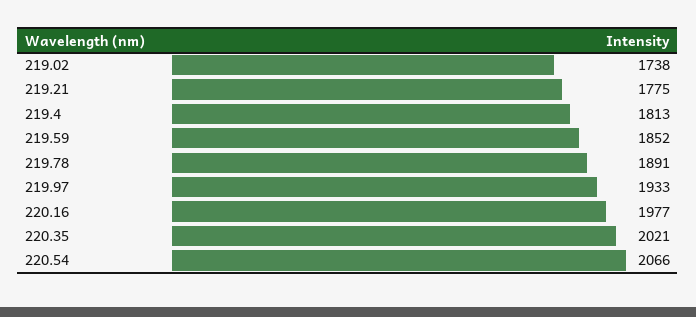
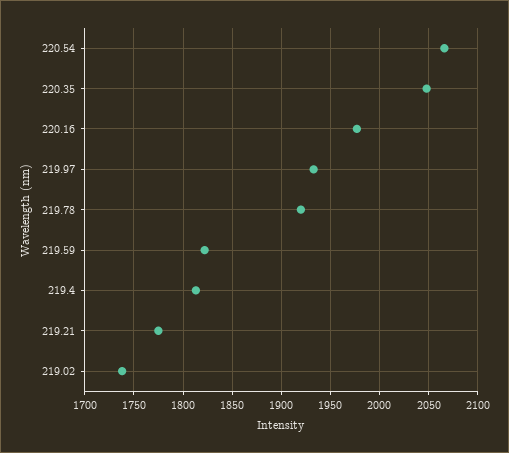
  {
    "219.02": 1738,
    "219.21": 1775,
    "219.4": 1813,
-   "219.59": 1852,
+   "219.59": 1820,
-   "219.78": 1891,
+   "219.78": 1920,
    "219.97": 1933,
    "220.16": 1977,
-   "220.35": 2021,
+   "220.35": 2050,
    "220.54": 2066
  }

